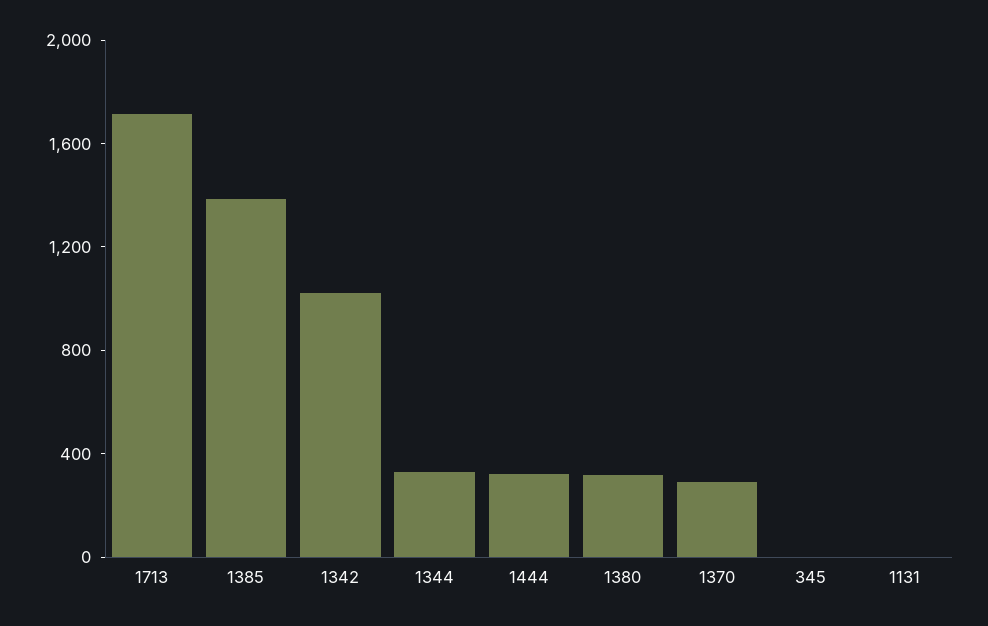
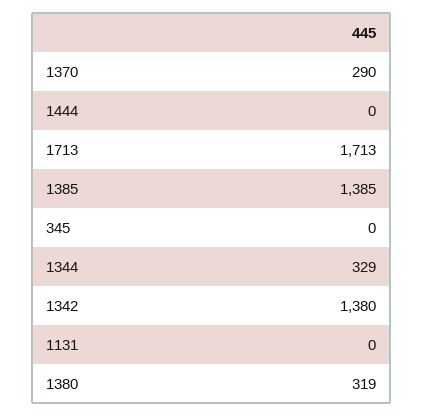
  {
    "1713": 1713,
    "1385": 1385,
-   "1342": 1000,
+   "1342": 1380,
    "1344": 329,
-   "1444": 300,
+   "1444": 0,
    "1380": 319,
    "1370": 290,
    "345": 0,
    "1131": 0
  }

